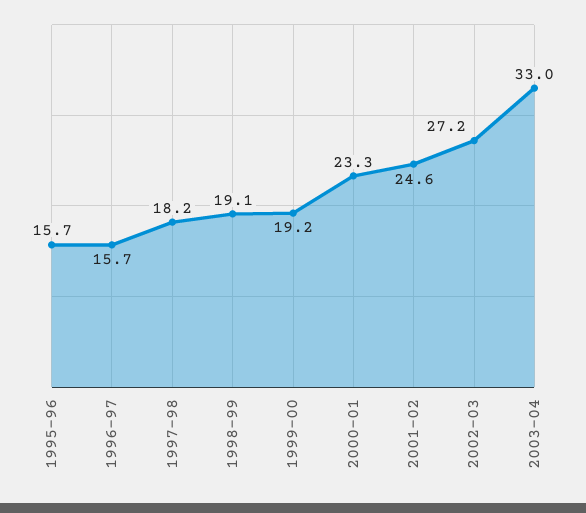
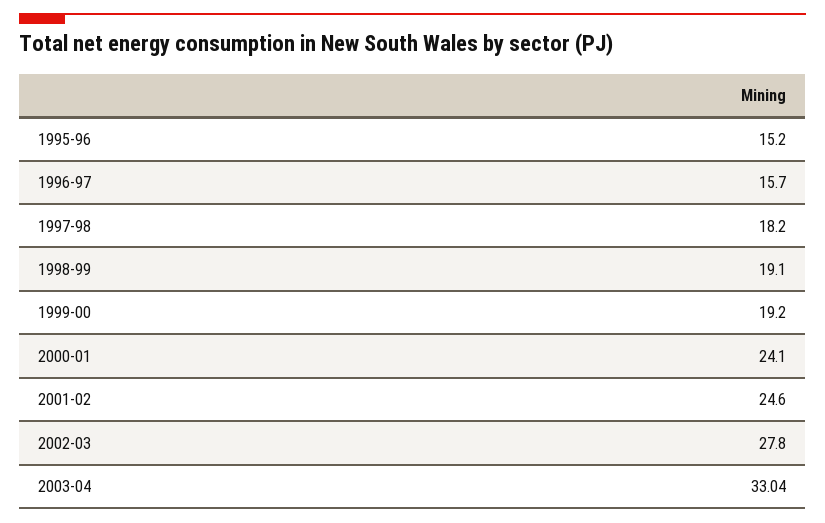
  {
-   "1995-96": 15.7,
+   "1995-96": 15.2,
    "1996-97": 15.7,
    "1997-98": 18.2,
    "1998-99": 19.1,
    "1999-00": 19.2,
-   "2000-01": 23.3,
+   "2000-01": 24.1,
    "2001-02": 24.6,
-   "2002-03": 27.2,
+   "2002-03": 27.8,
    "2003-04": 33.04
  }

